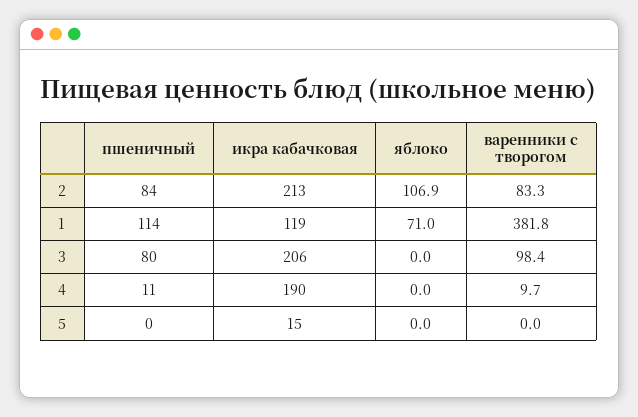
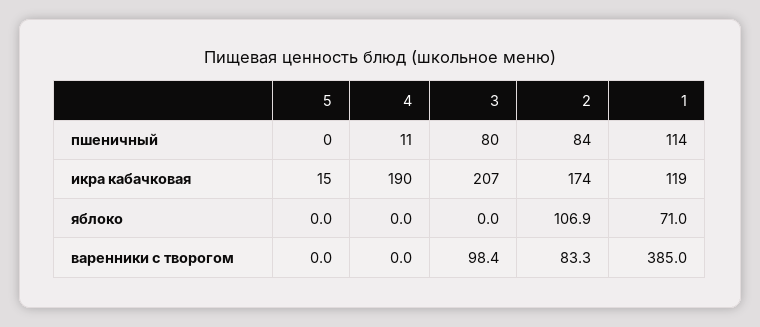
  {
    "пшеничный": {
      "2": 84,
      "1": 114,
      "3": 80,
      "4": 11,
      "5": 0
    },
    "икра кабачковая": {
-     "2": 213,
+     "2": 174,
      "1": 119,
-     "3": 206,
+     "3": 207,
      "4": 190,
      "5": 15
    },
    "яблоко": {
      "2": 106.9,
      "1": 71,
      "3": 0,
      "4": 0,
      "5": 0
    },
    "варенники с творогом": {
      "2": 83.3,
-     "1": 381.8,
+     "1": 385,
      "3": 98.4,
-     "4": 9.7,
+     "4": 0,
      "5": 0
    }
  }

